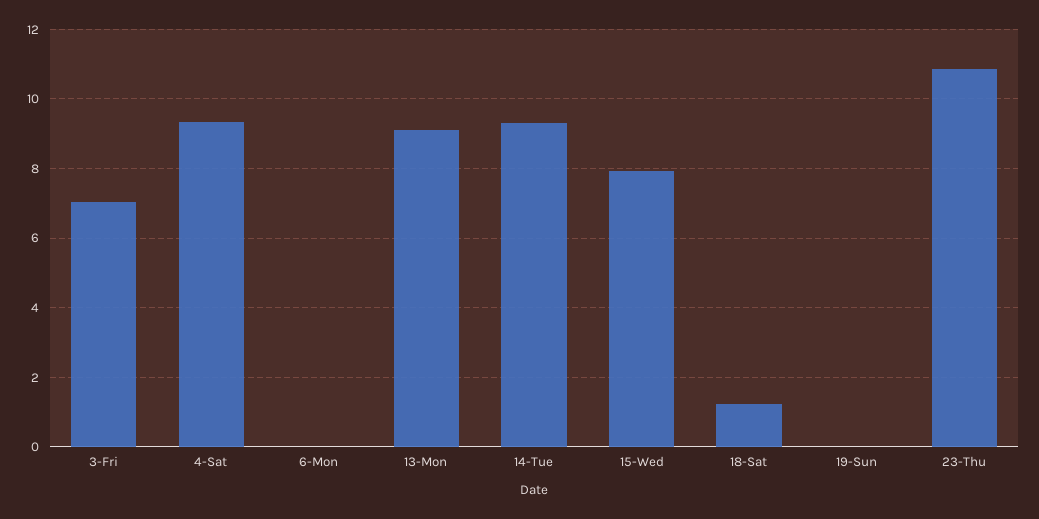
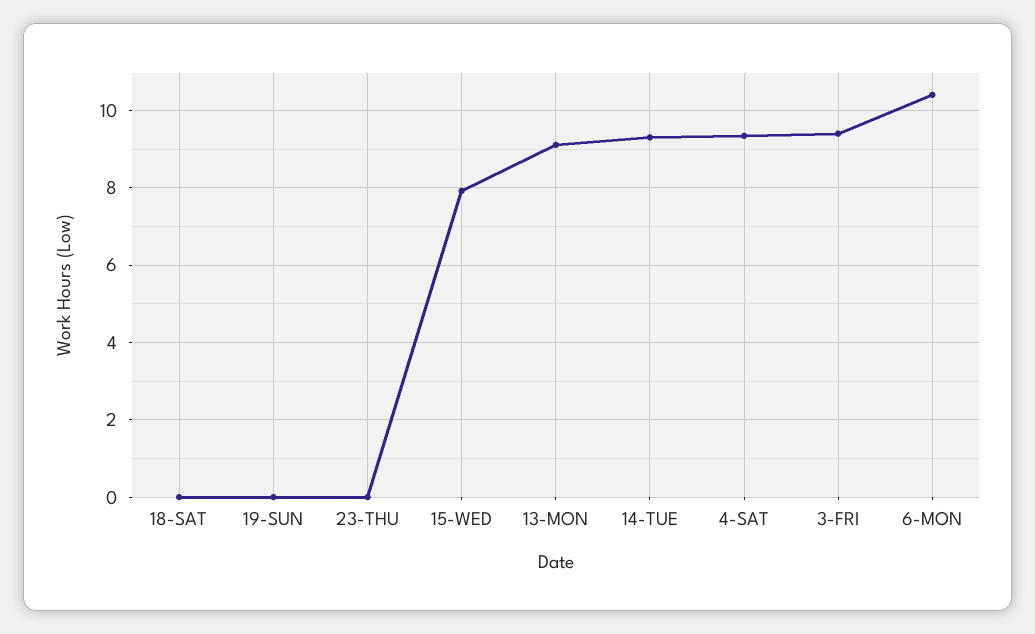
  {
-   "3-Fri": 7,
+   "3-Fri": 9.4,
    "4-Sat": 9.4,
-   "6-Mon": 0,
+   "6-Mon": 10.4,
    "13-Mon": 9.2,
    "14-Tue": 9.4,
    "15-Wed": 8,
-   "18-Sat": 1.2,
+   "18-Sat": 0,
    "19-Sun": 0,
-   "23-Thu": 10.8
+   "23-Thu": 0
  }

